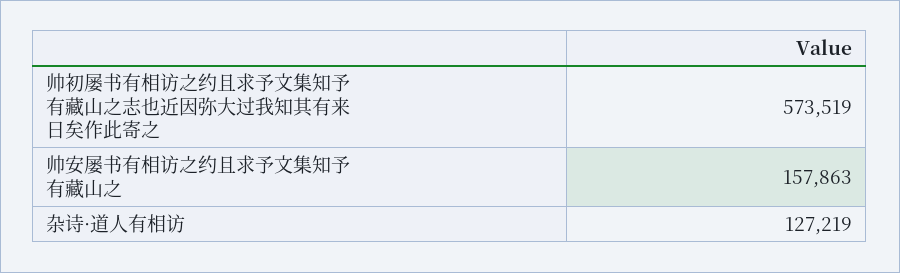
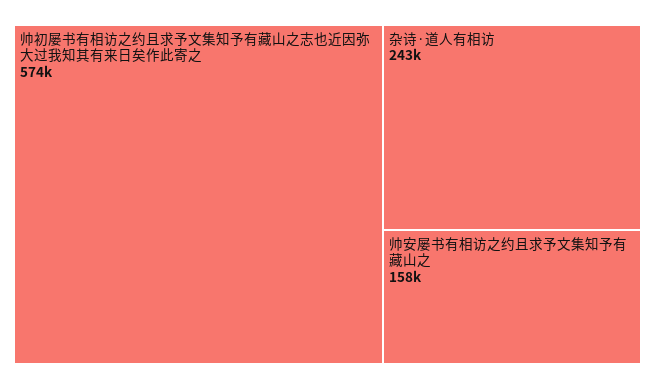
  {
    "帅初屡书有相访之约且求予文集知予有藏山之志也近因弥大过我知其有来日矣作此寄之": 573519,
    "帅安屡书有相访之约且求予文集知予有藏山之": 157863,
-   "杂诗·道人有相访": 127219
+   "杂诗·道人有相访": 243000
  }

